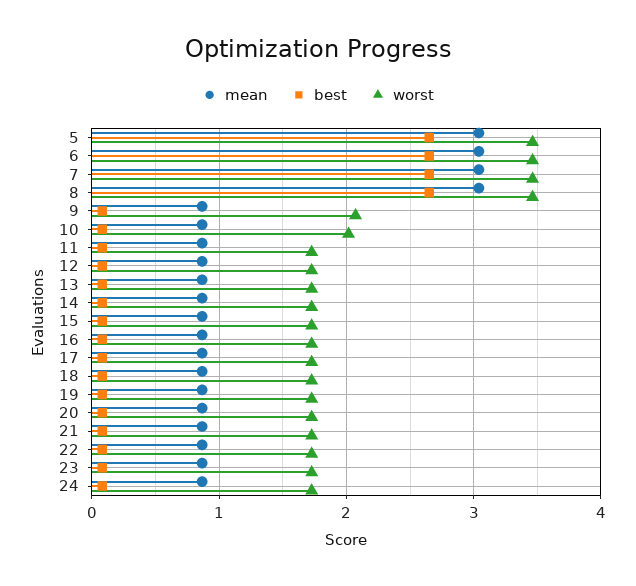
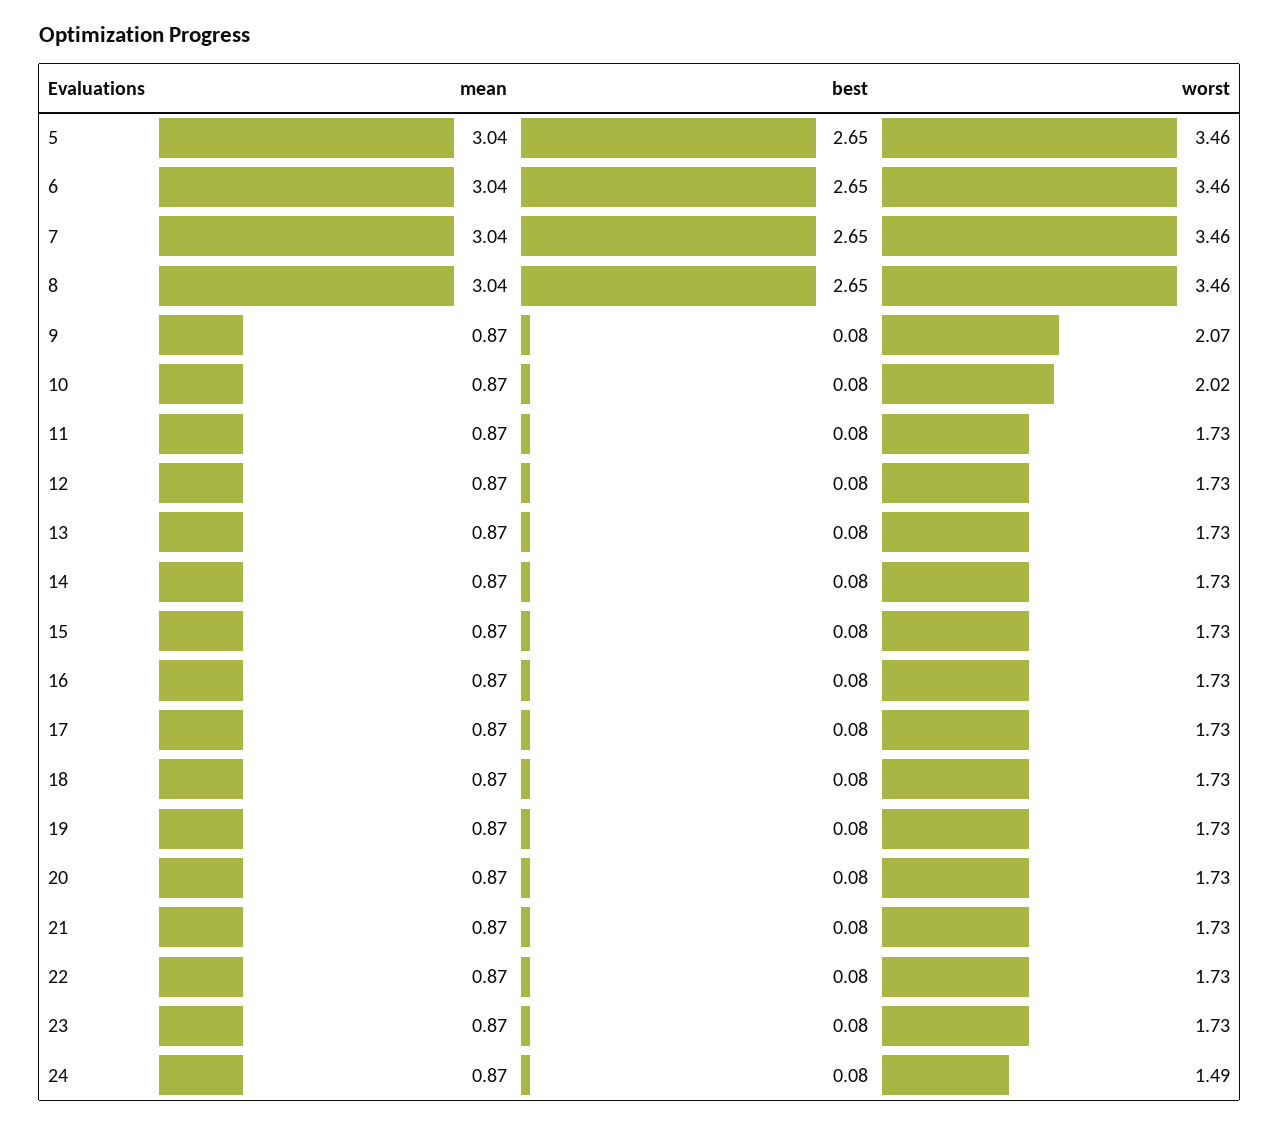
  {
    "mean": {
      "5": 3.04,
      "6": 3.04,
      "7": 3.04,
      "8": 3.04,
      "9": 0.87,
      "10": 0.87,
      "11": 0.87,
      "12": 0.87,
      "13": 0.87,
      "14": 0.87,
      "15": 0.87,
      "16": 0.87,
      "17": 0.87,
      "18": 0.87,
      "19": 0.87,
      "20": 0.87,
      "21": 0.87,
      "22": 0.87,
      "23": 0.87,
      "24": 0.87
    },
    "best": {
      "5": 2.65,
      "6": 2.65,
      "7": 2.65,
      "8": 2.65,
      "9": 0.08,
      "10": 0.08,
      "11": 0.08,
      "12": 0.08,
      "13": 0.08,
      "14": 0.08,
      "15": 0.08,
      "16": 0.08,
      "17": 0.08,
      "18": 0.08,
      "19": 0.08,
      "20": 0.08,
      "21": 0.08,
      "22": 0.08,
      "23": 0.08,
      "24": 0.08
    },
    "worst": {
      "5": 3.46,
      "6": 3.46,
      "7": 3.46,
      "8": 3.46,
      "9": 2.07,
      "10": 2.02,
      "11": 1.73,
      "12": 1.73,
      "13": 1.73,
      "14": 1.73,
      "15": 1.73,
      "16": 1.73,
      "17": 1.73,
      "18": 1.73,
      "19": 1.73,
      "20": 1.73,
      "21": 1.73,
      "22": 1.73,
      "23": 1.73,
-     "24": 1.7
+     "24": 1.49
    }
  }

